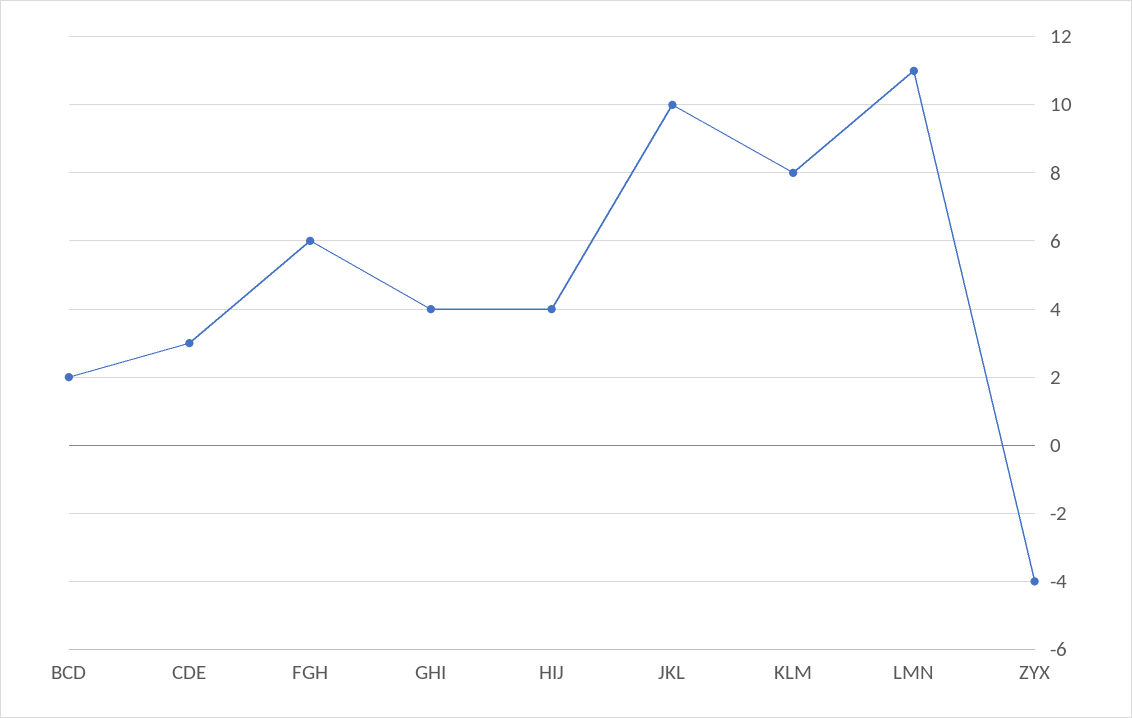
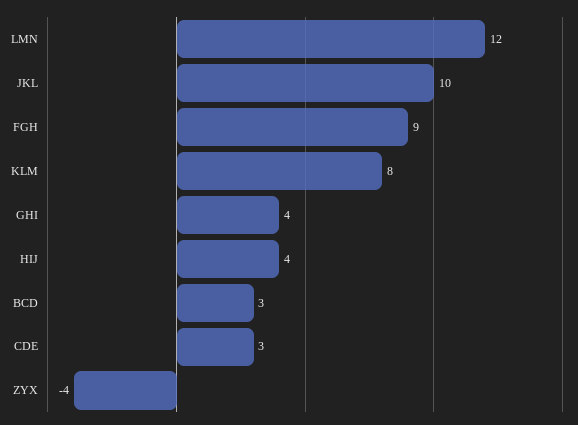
  {
-   "BCD": 2,
+   "BCD": 3,
    "CDE": 3,
-   "FGH": 6,
+   "FGH": 9,
    "GHI": 4,
    "HIJ": 4,
    "JKL": 10,
    "KLM": 8,
-   "LMN": 11,
+   "LMN": 12,
    "ZYX": -4
  }

